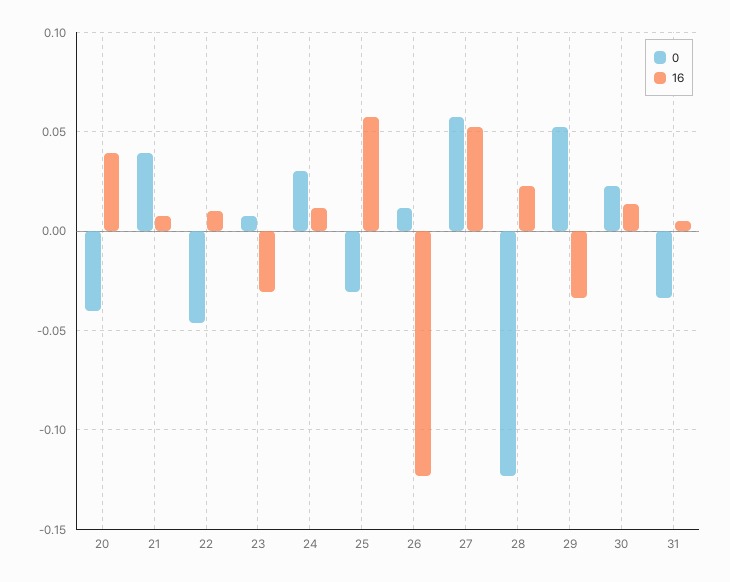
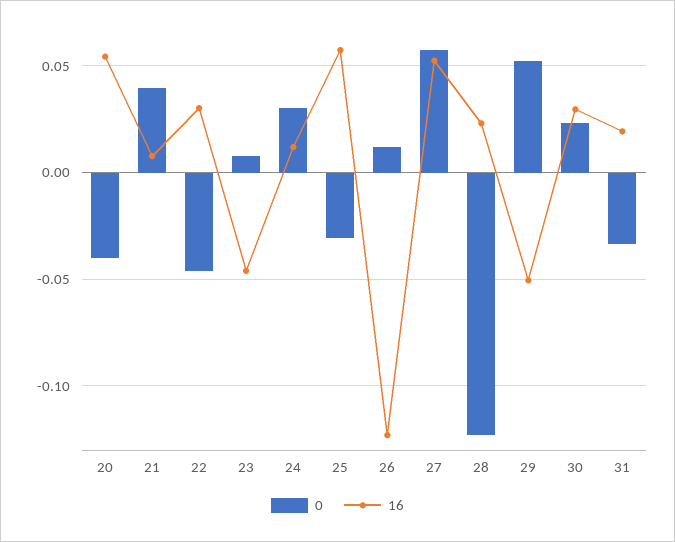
  {
    "0": {
      "20": -0.04,
      "21": 0.04,
      "22": -0.045,
      "23": 0.01,
      "24": 0.03,
      "25": -0.03,
      "26": 0.01,
      "27": 0.055,
      "28": -0.125,
      "29": 0.05,
      "30": 0.025,
      "31": -0.035
    },
    "16": {
-     "20": 0.04,
+     "20": 0.055,
      "21": 0.01,
-     "22": 0.01,
+     "22": 0.03,
-     "23": -0.03,
+     "23": -0.045,
      "24": 0.01,
      "25": 0.055,
      "26": -0.125,
      "27": 0.05,
      "28": 0.025,
-     "29": -0.035,
+     "29": -0.05,
-     "30": 0.015,
+     "30": 0.03,
-     "31": 0.005
+     "31": 0.02
    }
  }

